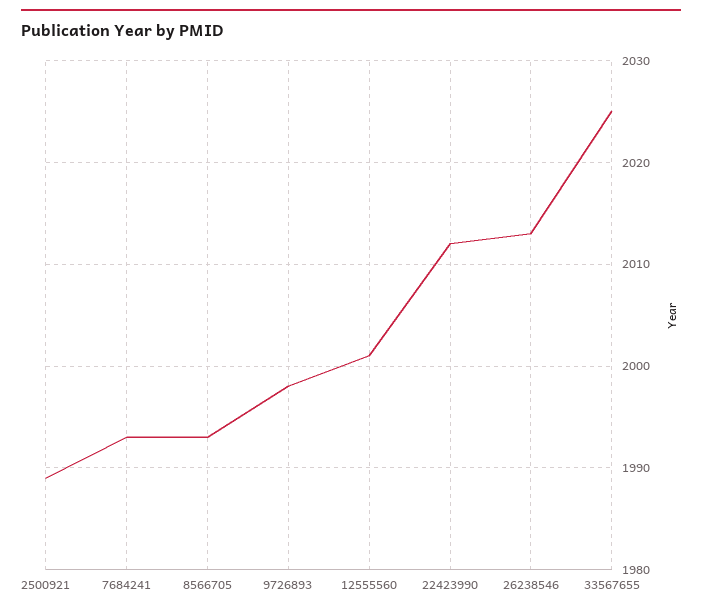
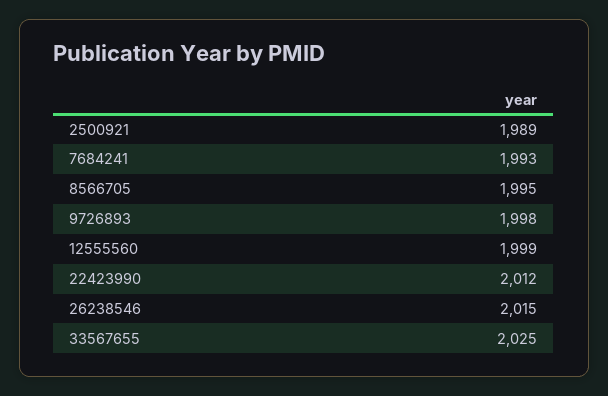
  {
    "2500921": 1989,
    "7684241": 1993,
-   "8566705": 1993,
+   "8566705": 1995,
    "9726893": 1998,
-   "12555560": 2001,
+   "12555560": 1999,
    "22423990": 2012,
-   "26238546": 2013,
+   "26238546": 2015,
    "33567655": 2025
  }

